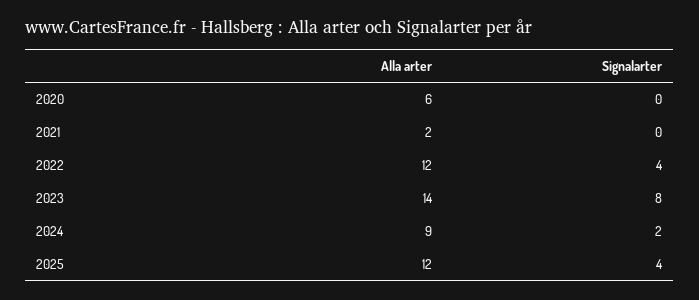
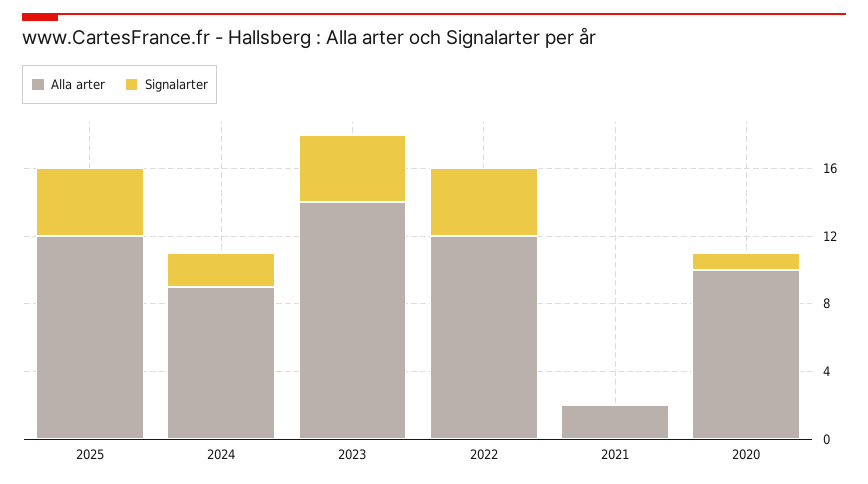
  {
    "Alla arter": {
-     "2020": 6,
+     "2020": 10,
      "2021": 2,
      "2022": 12,
      "2023": 14,
      "2024": 9,
      "2025": 12
    },
    "Signalarter": {
-     "2020": 0,
+     "2020": 1,
      "2021": 0,
      "2022": 4,
-     "2023": 8,
+     "2023": 4,
      "2024": 2,
      "2025": 4
    }
  }

